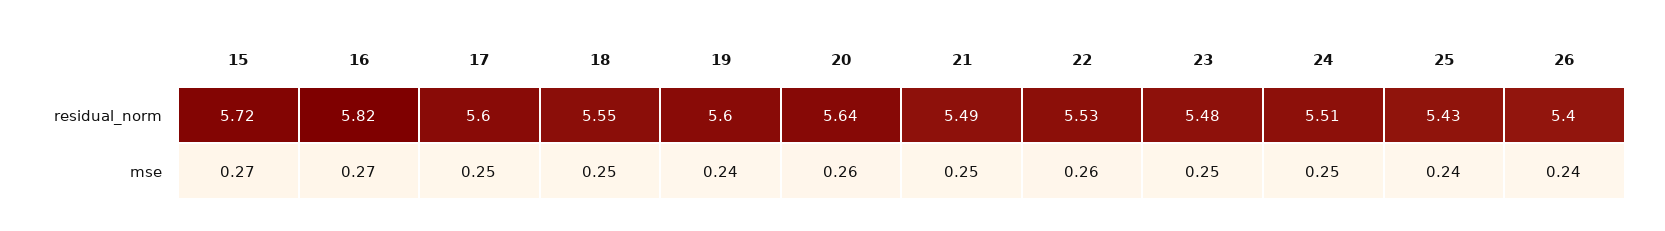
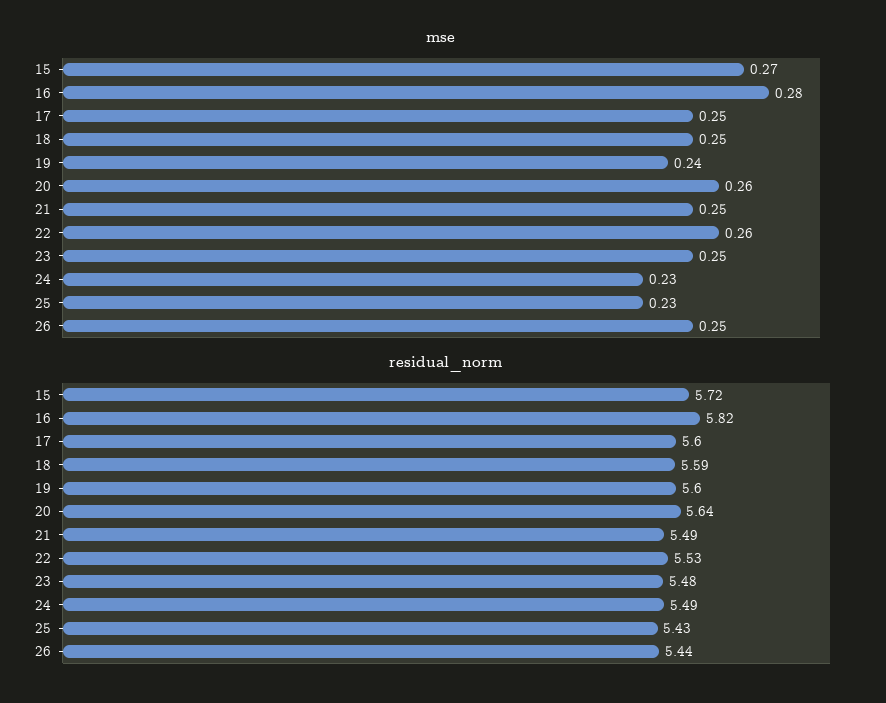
  {
    "residual_norm": {
      "15": 5.72,
      "16": 5.82,
      "17": 5.6,
-     "18": 5.55,
+     "18": 5.59,
      "19": 5.6,
      "20": 5.64,
      "21": 5.49,
      "22": 5.53,
      "23": 5.48,
-     "24": 5.51,
+     "24": 5.49,
      "25": 5.43,
-     "26": 5.4
+     "26": 5.44
    },
    "mse": {
      "15": 0.27,
-     "16": 0.27,
+     "16": 0.28,
      "17": 0.25,
      "18": 0.25,
      "19": 0.24,
      "20": 0.26,
      "21": 0.25,
      "22": 0.26,
      "23": 0.25,
-     "24": 0.25,
+     "24": 0.23,
-     "25": 0.24,
+     "25": 0.23,
-     "26": 0.24
+     "26": 0.25
    }
  }

